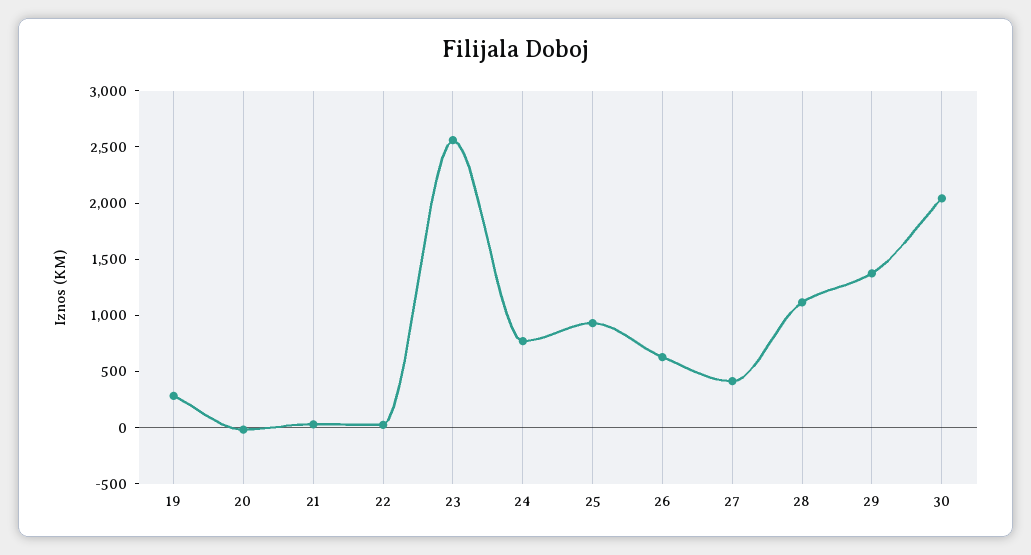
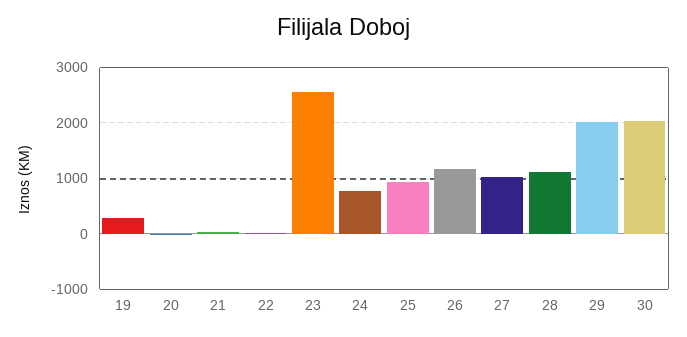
  {
    "19": 300,
    "20": 0,
    "21": 0,
    "22": 0,
    "23": 2600,
    "24": 800,
    "25": 900,
-   "26": 600,
+   "26": 1200,
-   "27": 400,
+   "27": 1000,
    "28": 1100,
-   "29": 1400,
+   "29": 2000,
    "30": 2000
  }

